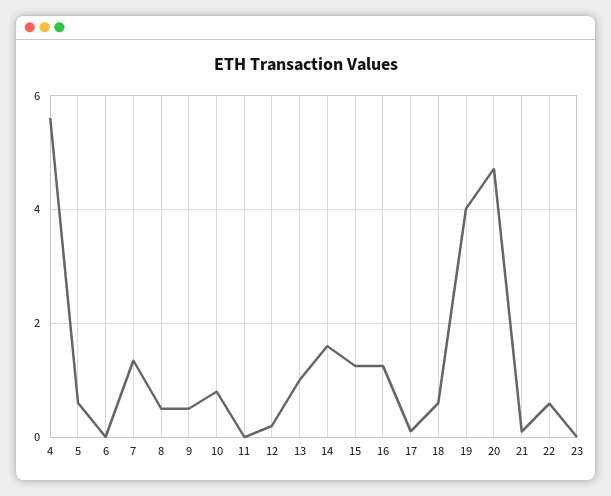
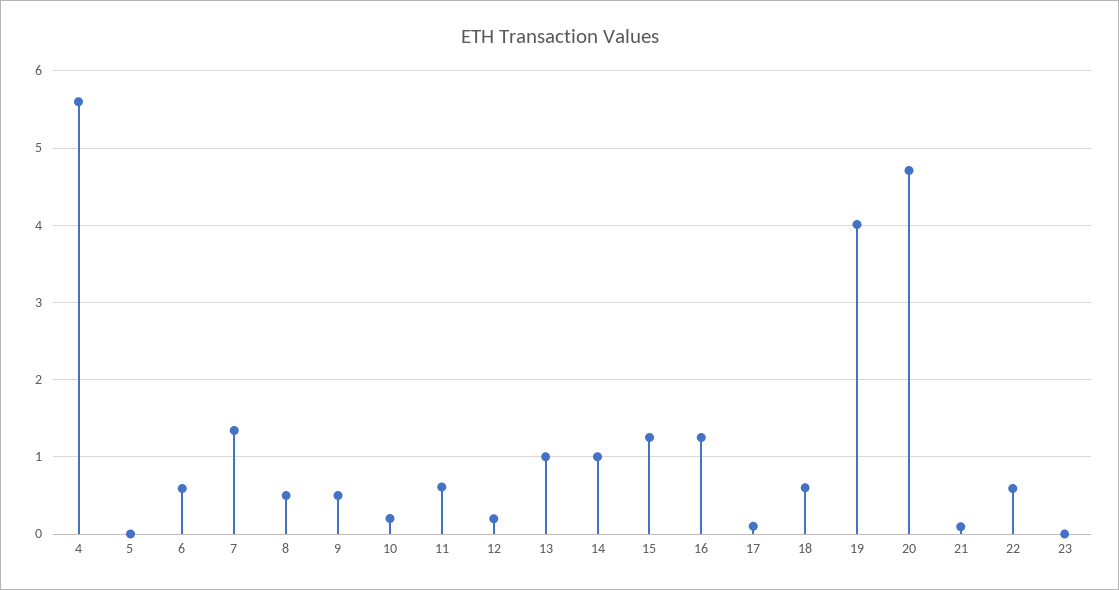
  {
    "4": 5.6,
-   "5": 0.6,
+   "5": 0,
-   "6": 0,
+   "6": 0.6,
    "7": 1.3,
    "8": 0.5,
    "9": 0.5,
-   "10": 0.8,
+   "10": 0.2,
-   "11": 0,
+   "11": 0.6,
    "12": 0.2,
    "13": 1,
-   "14": 1.6,
+   "14": 1,
    "15": 1.3,
    "16": 1.3,
    "17": 0.1,
    "18": 0.6,
    "19": 4,
    "20": 4.7,
    "21": 0.1,
    "22": 0.6,
    "23": 0
  }

